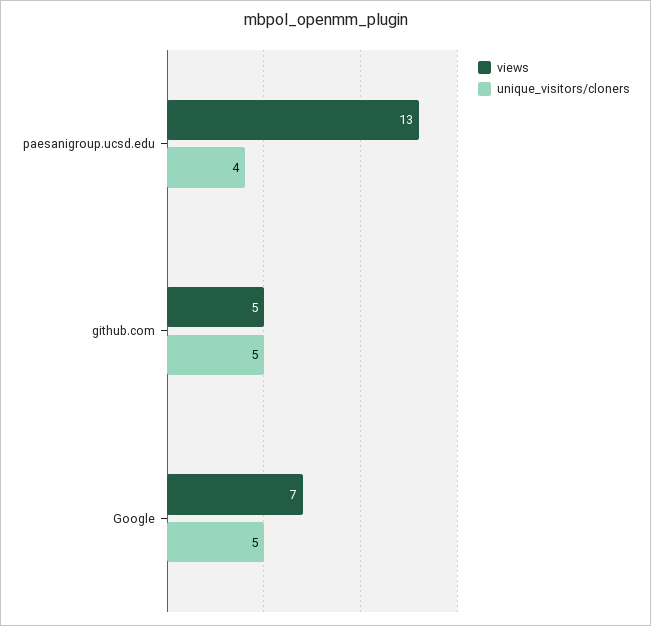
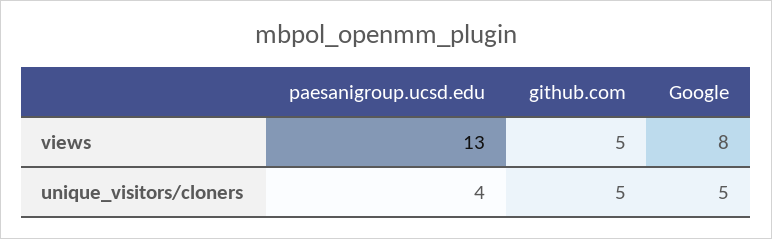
  {
    "views": {
      "paesanigroup.ucsd.edu": 13,
      "github.com": 5,
-     "Google": 7
+     "Google": 8
    },
    "unique_visitors/cloners": {
      "paesanigroup.ucsd.edu": 4,
      "github.com": 5,
      "Google": 5
    }
  }

